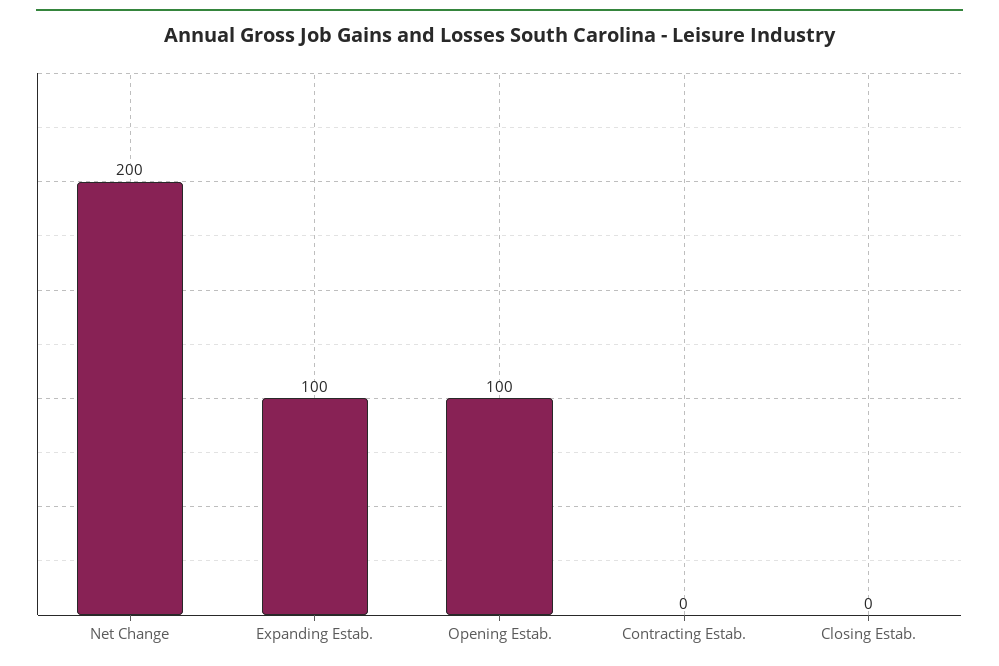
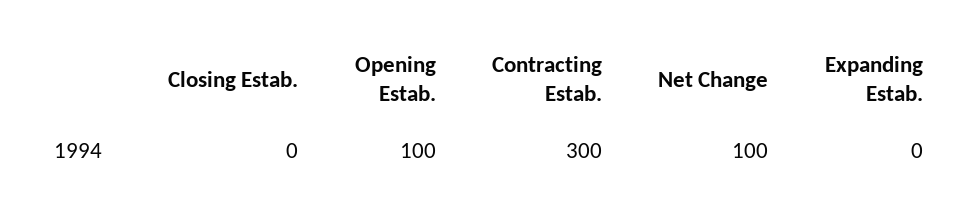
  {
-   "Net Change": 200,
+   "Net Change": 100,
-   "Expanding Estab.": 100,
+   "Expanding Estab.": 0,
    "Opening Estab.": 100,
-   "Contracting Estab.": 0,
+   "Contracting Estab.": 300,
    "Closing Estab.": 0
  }

